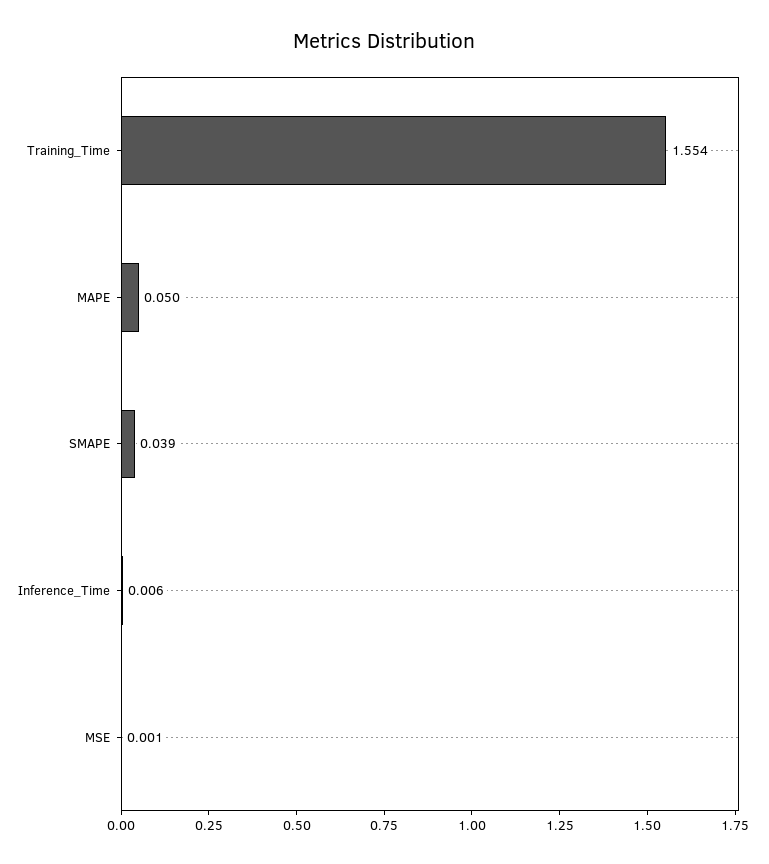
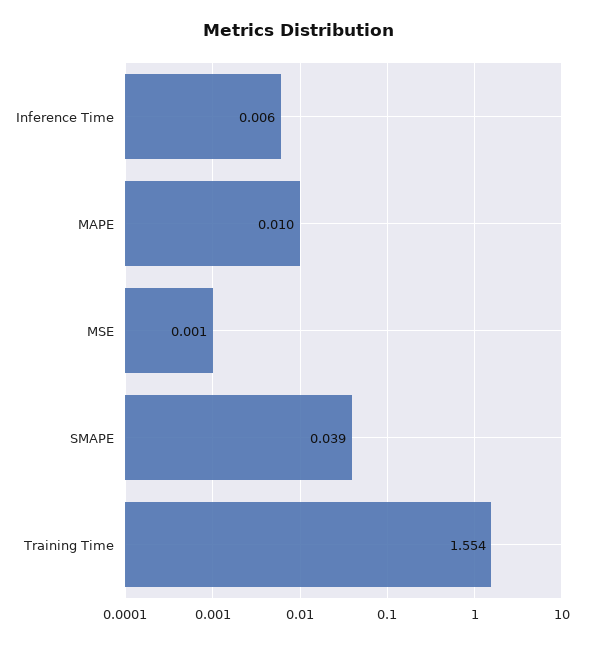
  {
    "Training_Time": 1.554,
-   "MAPE": 0.05,
+   "MAPE": 0.01,
    "SMAPE": 0.039,
    "Inference_Time": 0.006,
    "MSE": 0.001
  }

